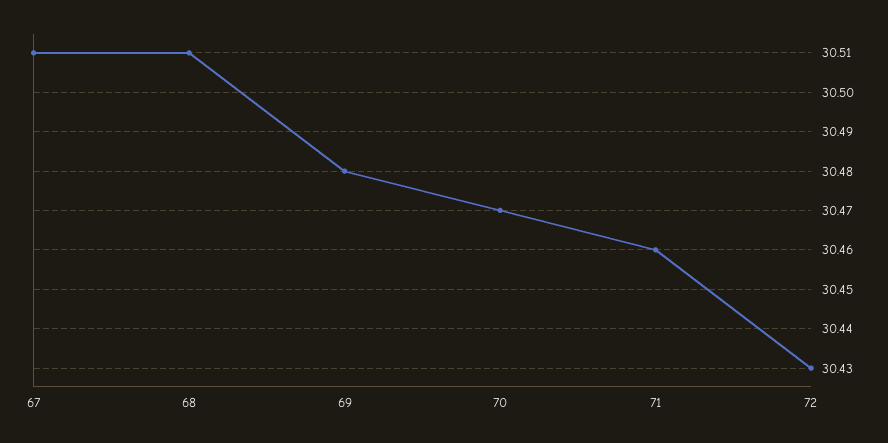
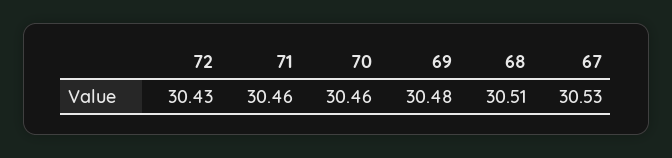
  {
-   "67": 30.51,
+   "67": 30.53,
    "68": 30.51,
    "69": 30.48,
-   "70": 30.47,
+   "70": 30.46,
    "71": 30.46,
    "72": 30.43
  }

